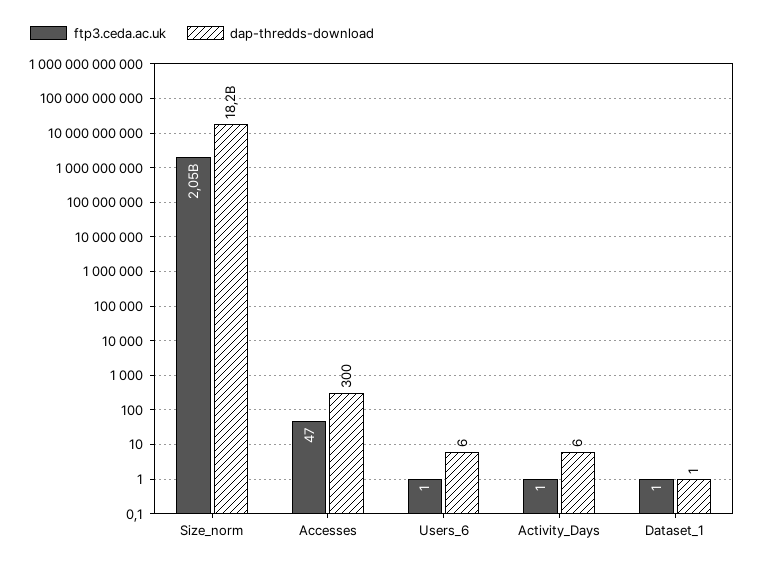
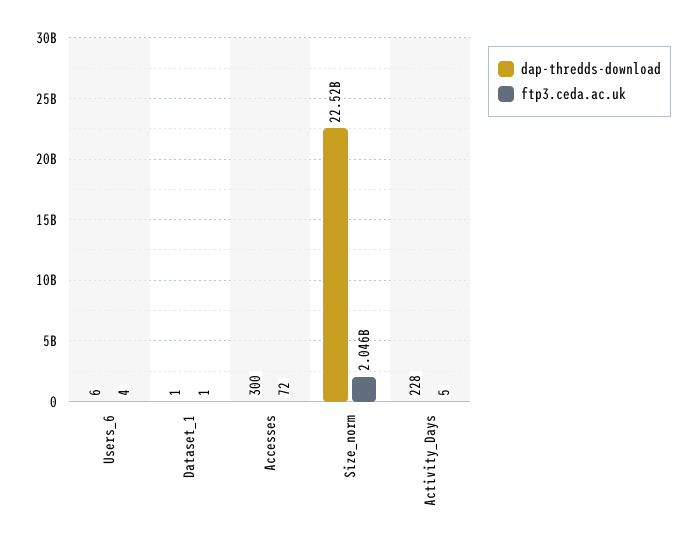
  {
    "ftp3.ceda.ac.uk": {
      "Size_norm": 2046000000,
-     "Accesses": 47,
+     "Accesses": 72,
-     "Users_6": 1,
+     "Users_6": 4,
-     "Activity_Days": 1,
+     "Activity_Days": 5,
      "Dataset_1": 1
    },
    "dap-thredds-download": {
-     "Size_norm": 18200000000,
+     "Size_norm": 22520000000,
      "Accesses": 300,
      "Users_6": 6,
-     "Activity_Days": 6,
+     "Activity_Days": 228,
      "Dataset_1": 1
    }
  }

